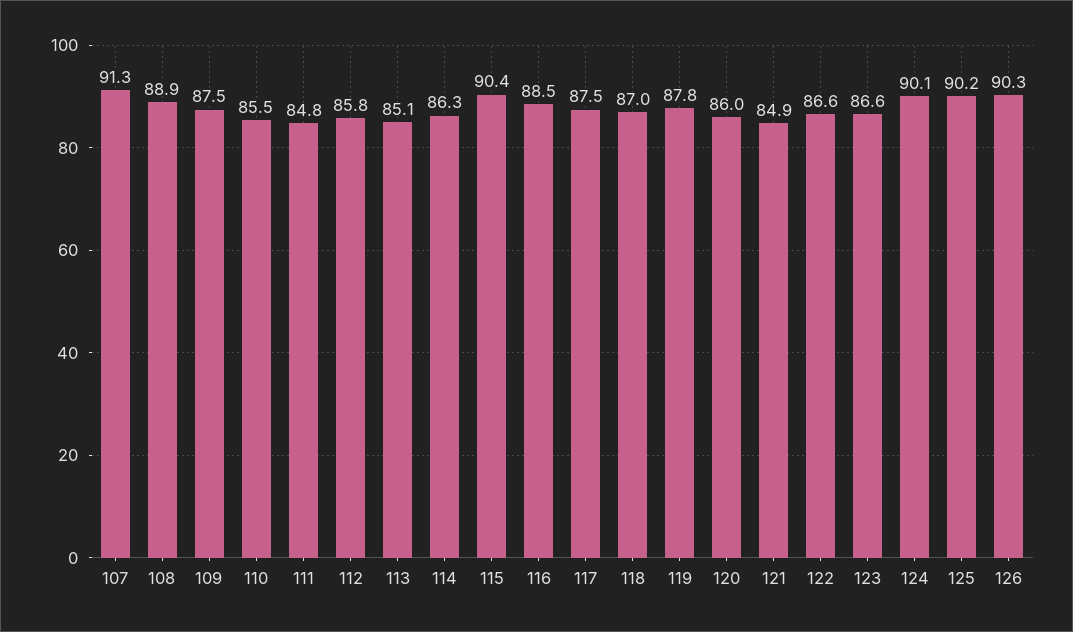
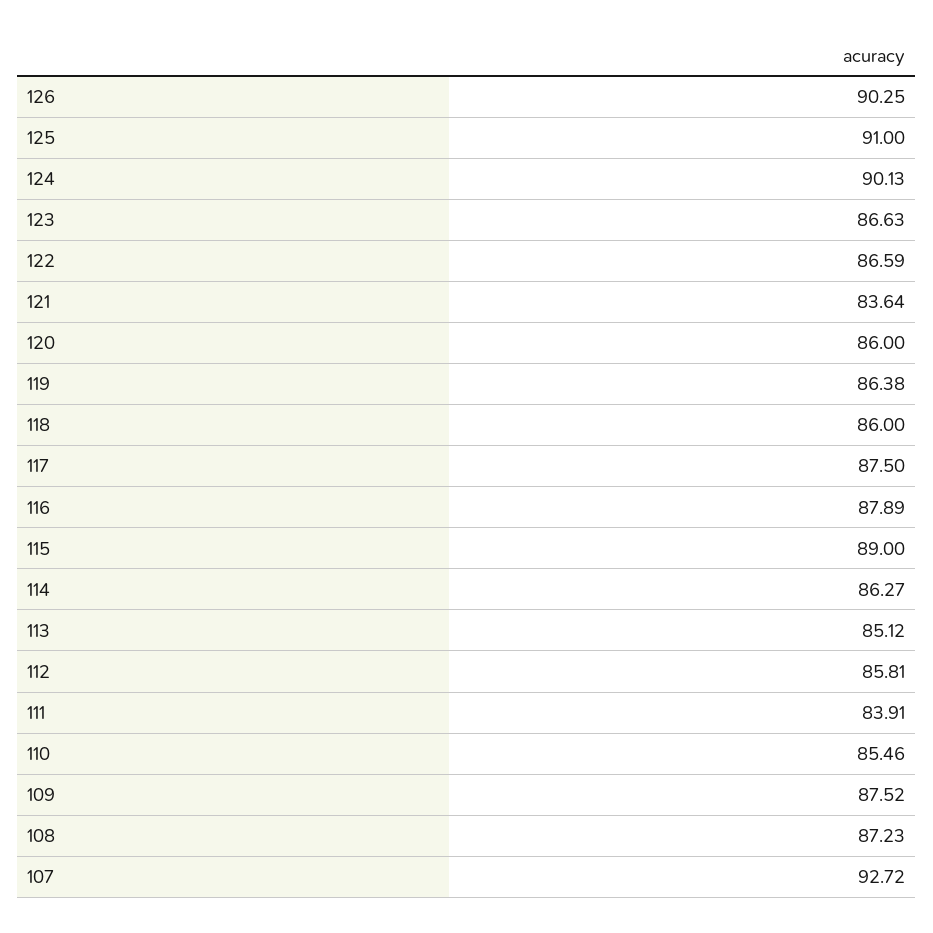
  {
-   "107": 91.3,
+   "107": 92.72,
-   "108": 88.9,
+   "108": 87.23,
    "109": 87.52,
    "110": 85.46,
-   "111": 84.8,
+   "111": 83.91,
    "112": 85.81,
    "113": 85.12,
    "114": 86.27,
-   "115": 90.4,
+   "115": 89,
-   "116": 88.5,
+   "116": 87.89,
    "117": 87.5,
-   "118": 87,
+   "118": 86,
-   "119": 87.8,
+   "119": 86.38,
    "120": 86,
-   "121": 84.9,
+   "121": 83.64,
    "122": 86.59,
    "123": 86.63,
    "124": 90.13,
-   "125": 90.2,
+   "125": 91,
    "126": 90.25
  }

